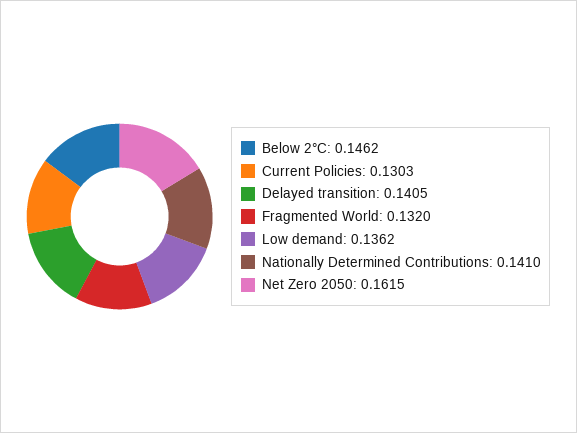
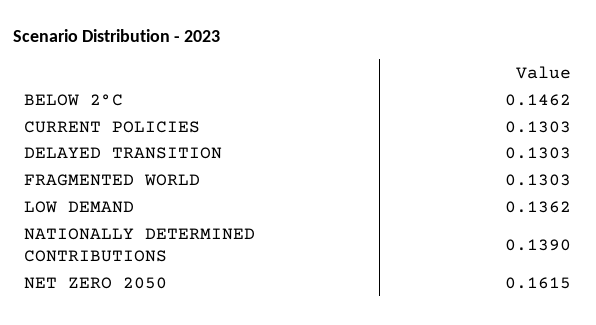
  {
    "Below 2°C": 0.1462,
    "Current Policies": 0.1303,
-   "Delayed transition": 0.1405,
+   "Delayed transition": 0.1303,
-   "Fragmented World": 0.132,
+   "Fragmented World": 0.1303,
    "Low demand": 0.1362,
-   "Nationally Determined Contributions": 0.141,
+   "Nationally Determined Contributions": 0.139,
    "Net Zero 2050": 0.1615
  }

